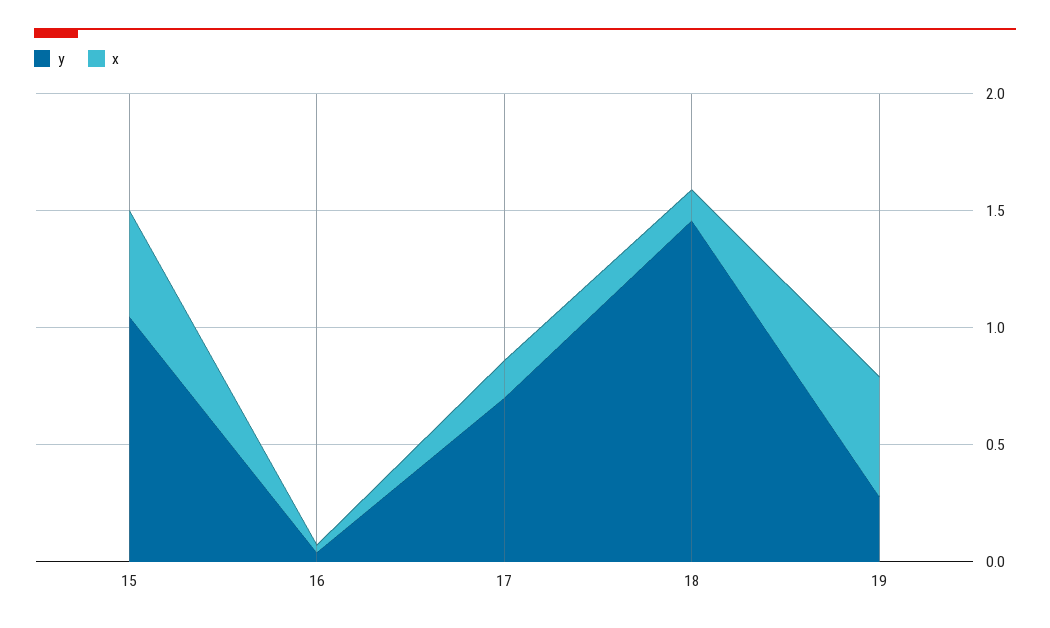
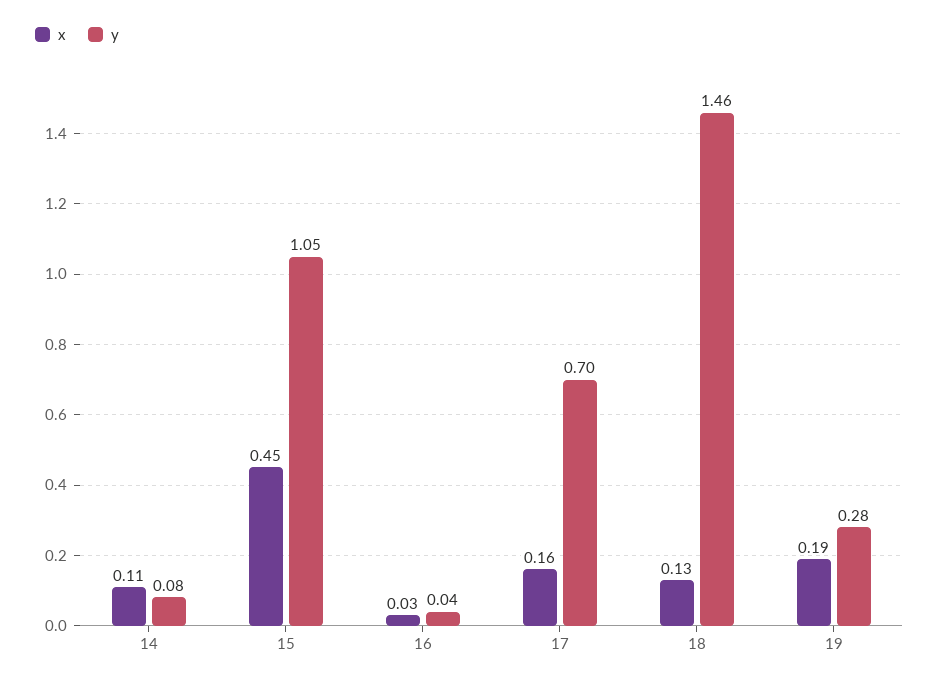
  {
    "y": {
      "15": 1.05,
      "16": 0.04,
      "17": 0.7,
      "18": 1.46,
-     "19": 0.28
+     "19": 0.28,
+     "14": 0.08
    },
    "x": {
      "15": 0.45,
      "16": 0.03,
      "17": 0.16,
      "18": 0.13,
-     "19": 0.5
+     "19": 0.19,
+     "14": 0.11
    }
  }

